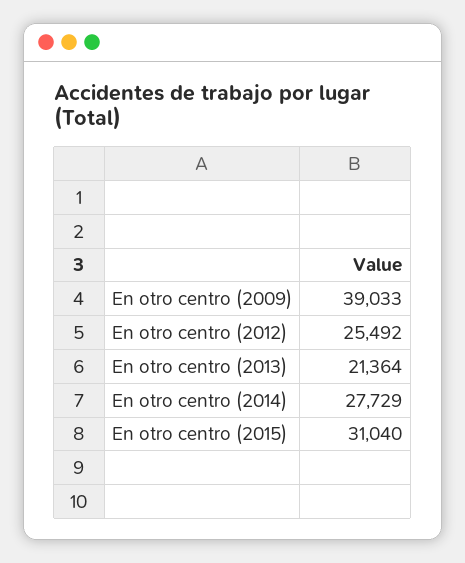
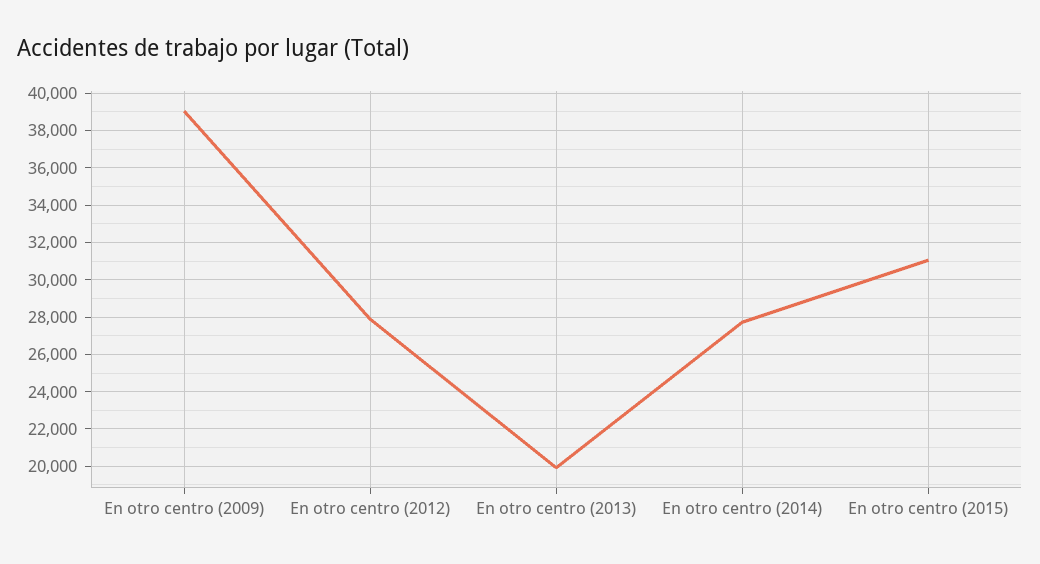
  {
    "En otro centro (2009)": 39033,
-   "En otro centro (2012)": 25492,
+   "En otro centro (2012)": 28000,
-   "En otro centro (2013)": 21364,
+   "En otro centro (2013)": 20000,
    "En otro centro (2014)": 27729,
    "En otro centro (2015)": 31040
  }

